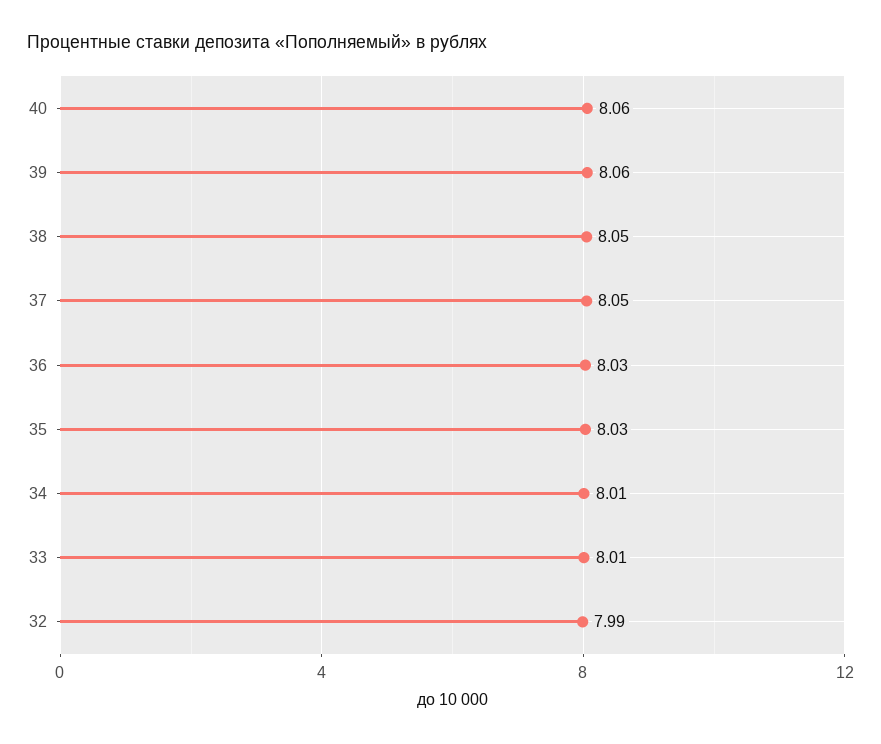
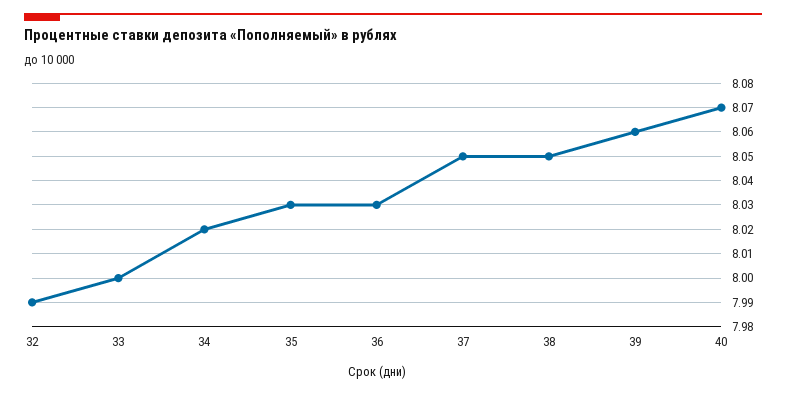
  {
-   "40": 8.06,
+   "40": 8.07,
    "39": 8.06,
    "38": 8.05,
    "37": 8.05,
    "36": 8.03,
    "35": 8.03,
-   "34": 8.01,
+   "34": 8.02,
-   "33": 8.01,
+   "33": 8,
    "32": 7.99
  }

